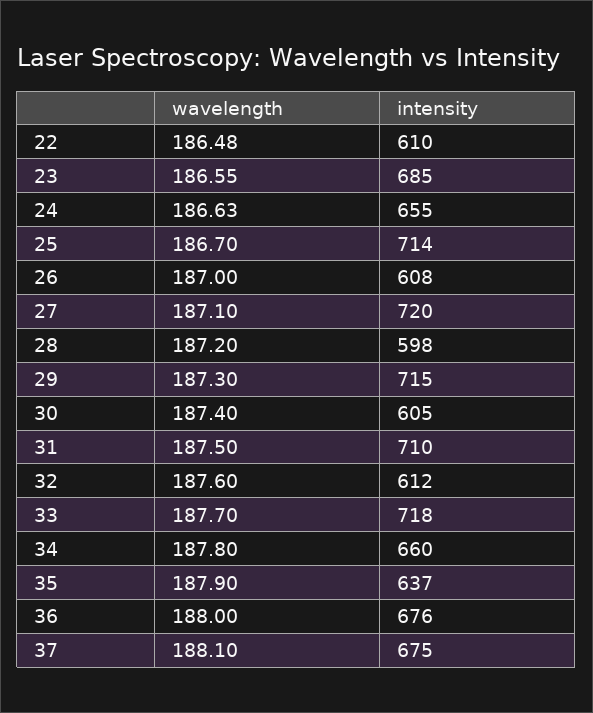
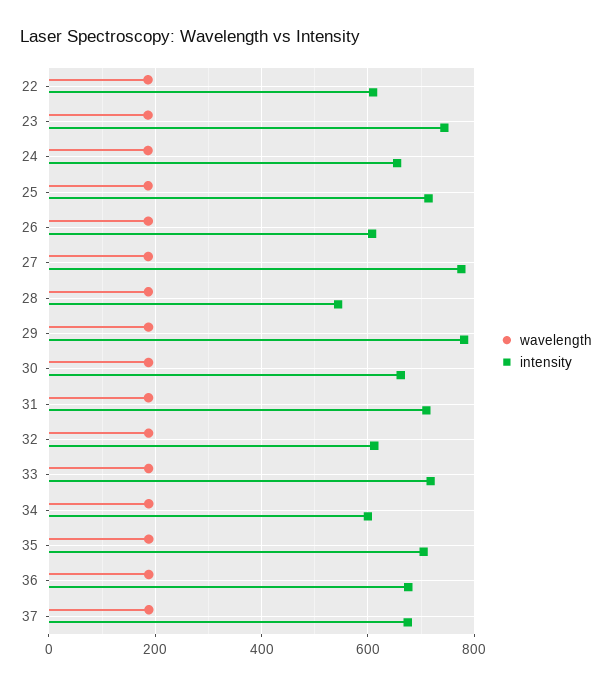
  {
    "wavelength": {
      "22": 186.48,
      "23": 186.55,
      "24": 186.63,
      "25": 186.7,
      "26": 187,
      "27": 187.1,
      "28": 187.2,
      "29": 187.3,
      "30": 187.4,
      "31": 187.5,
      "32": 187.6,
      "33": 187.7,
      "34": 187.8,
      "35": 187.9,
      "36": 188,
      "37": 188.1
    },
    "intensity": {
      "22": 610,
-     "23": 685,
+     "23": 740,
      "24": 655,
      "25": 714,
      "26": 608,
-     "27": 720,
+     "27": 780,
-     "28": 598,
+     "28": 540,
-     "29": 715,
+     "29": 780,
-     "30": 605,
+     "30": 660,
      "31": 710,
      "32": 612,
      "33": 718,
-     "34": 660,
+     "34": 600,
-     "35": 637,
+     "35": 700,
      "36": 676,
      "37": 675
    }
  }

